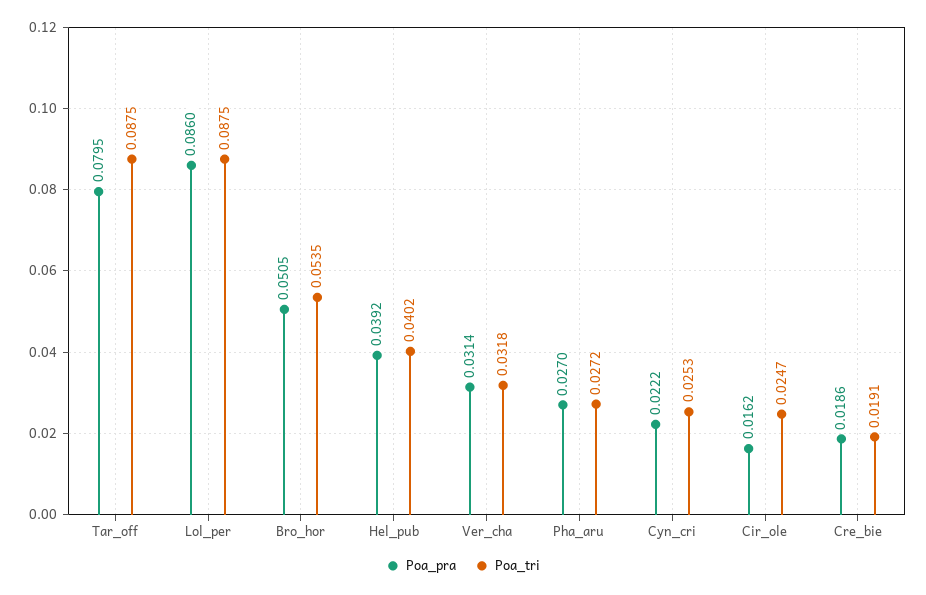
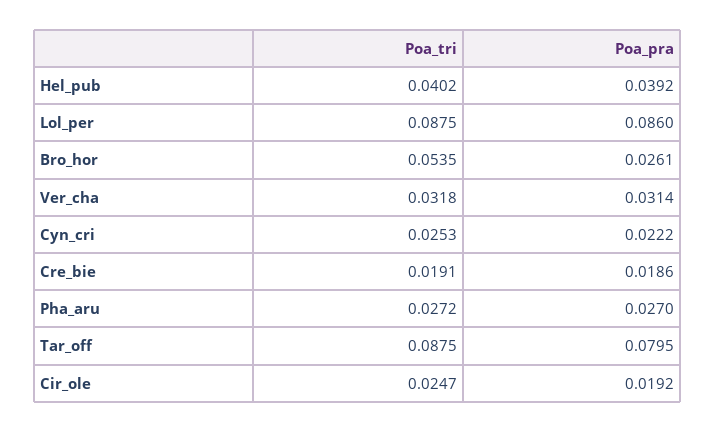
  {
    "Poa_pra": {
      "Tar_off": 0.0795,
      "Lol_per": 0.086,
-     "Bro_hor": 0.0505,
+     "Bro_hor": 0.0261,
      "Hel_pub": 0.0392,
      "Ver_cha": 0.0314,
      "Pha_aru": 0.027,
      "Cyn_cri": 0.0222,
-     "Cir_ole": 0.0162,
+     "Cir_ole": 0.0192,
      "Cre_bie": 0.0186
    },
    "Poa_tri": {
      "Tar_off": 0.0875,
      "Lol_per": 0.0875,
      "Bro_hor": 0.0535,
      "Hel_pub": 0.0402,
      "Ver_cha": 0.0318,
      "Pha_aru": 0.0272,
      "Cyn_cri": 0.0253,
      "Cir_ole": 0.0247,
      "Cre_bie": 0.0191
    }
  }

